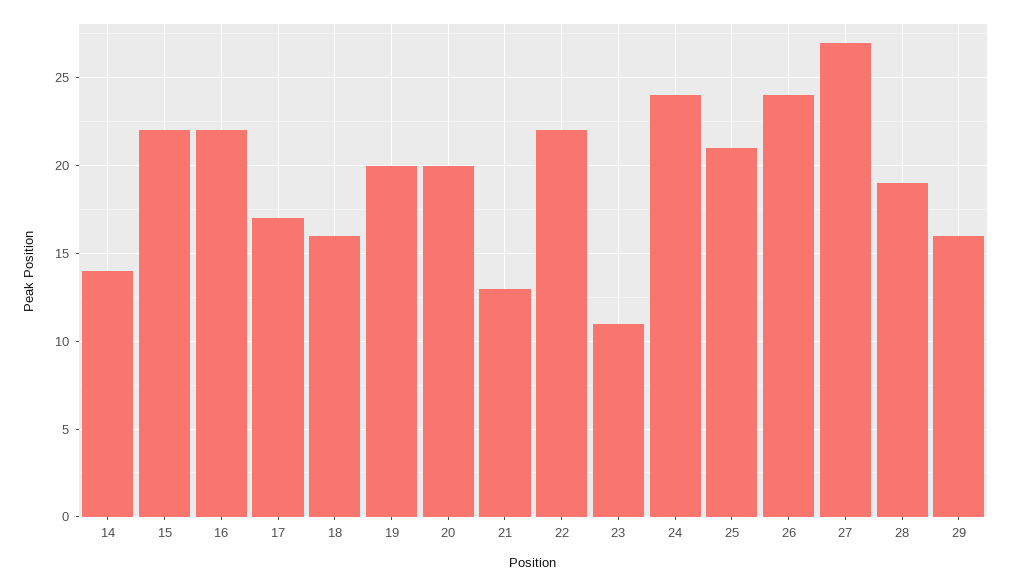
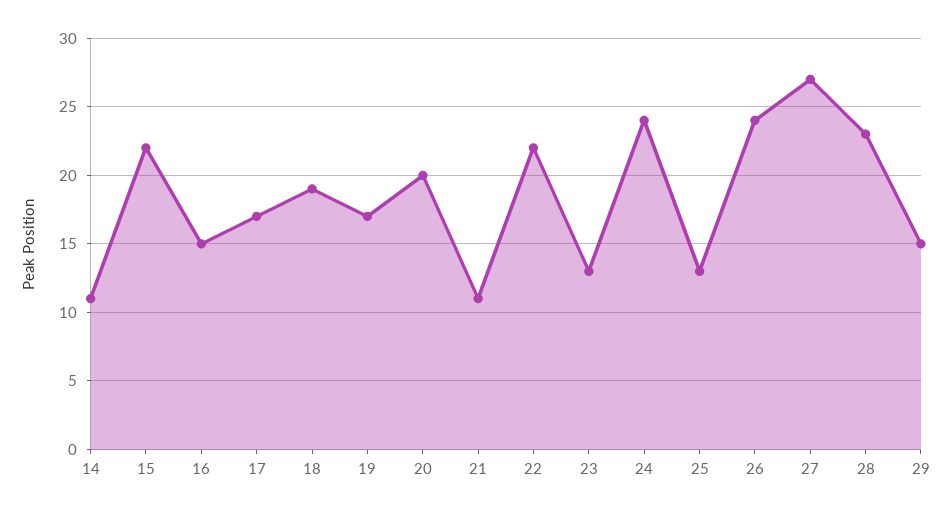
  {
-   "14": 14,
+   "14": 11,
    "15": 22,
-   "16": 22,
+   "16": 15,
    "17": 17,
-   "18": 16,
+   "18": 19,
-   "19": 20,
+   "19": 17,
    "20": 20,
-   "21": 13,
+   "21": 11,
    "22": 22,
-   "23": 11,
+   "23": 13,
    "24": 24,
-   "25": 21,
+   "25": 13,
    "26": 24,
    "27": 27,
-   "28": 19,
+   "28": 23,
-   "29": 16
+   "29": 15
  }

